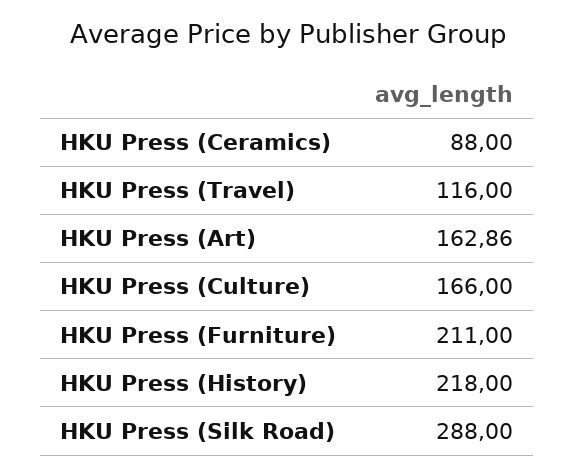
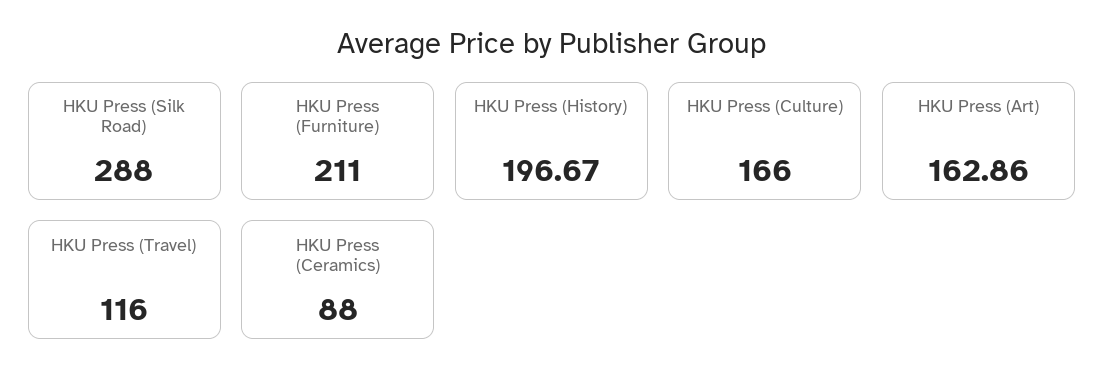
  {
    "HKU Press (Ceramics)": 88,
    "HKU Press (Travel)": 116,
    "HKU Press (Art)": 162.86,
    "HKU Press (Culture)": 166,
    "HKU Press (Furniture)": 211,
-   "HKU Press (History)": 218,
+   "HKU Press (History)": 196.67,
    "HKU Press (Silk Road)": 288
  }

